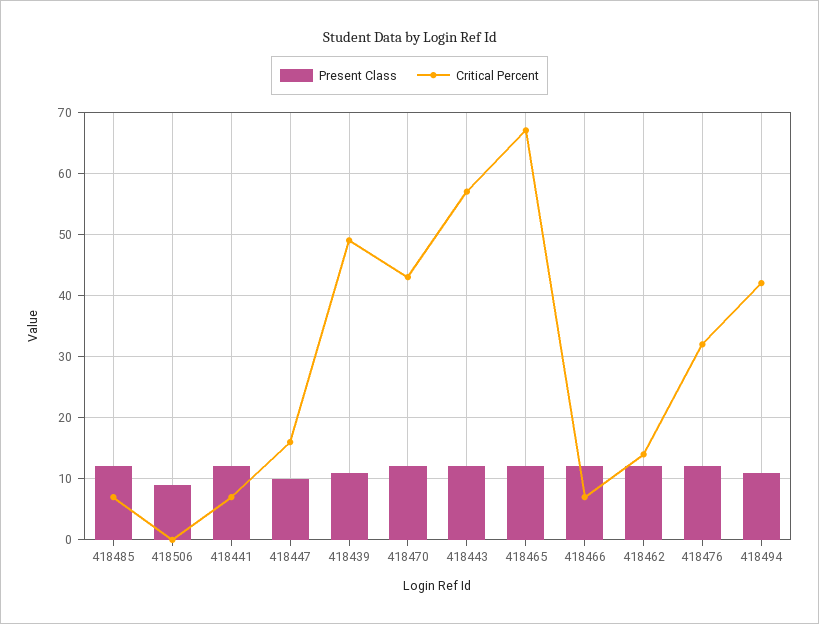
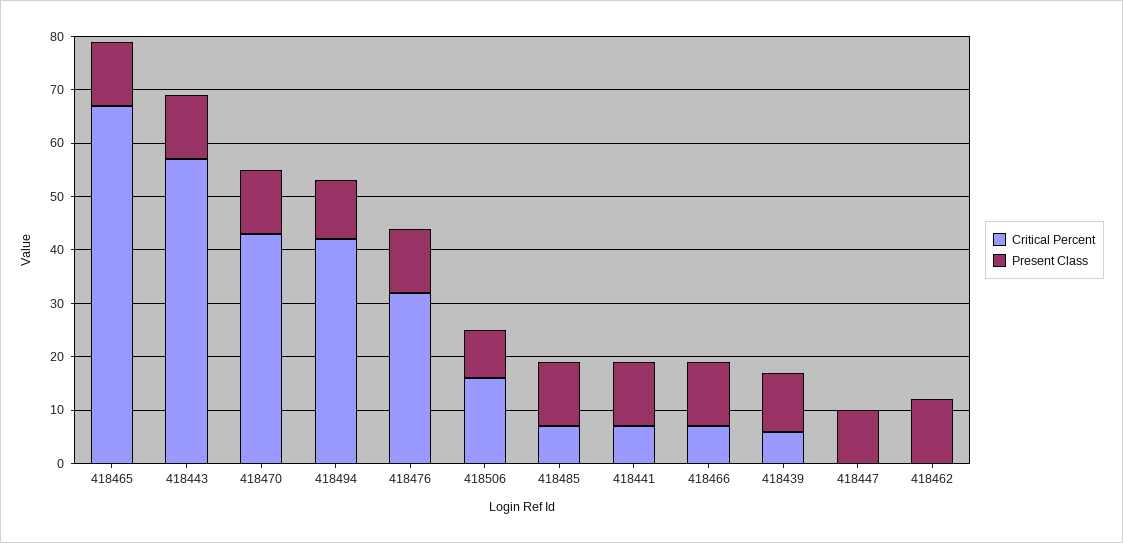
  {
    "Present Class": {
      "418485": 12,
      "418506": 9,
      "418441": 12,
      "418447": 10,
      "418439": 11,
      "418470": 12,
      "418443": 12,
      "418465": 12,
      "418466": 12,
      "418462": 12,
      "418476": 12,
      "418494": 11
    },
    "Critical Percent": {
      "418485": 7,
-     "418506": 0,
+     "418506": 15,
      "418441": 7,
-     "418447": 16,
+     "418447": 0,
-     "418439": 49,
+     "418439": 5,
      "418470": 43,
      "418443": 57,
      "418465": 67,
      "418466": 7,
-     "418462": 14,
+     "418462": 0,
      "418476": 32,
      "418494": 42
    }
  }

